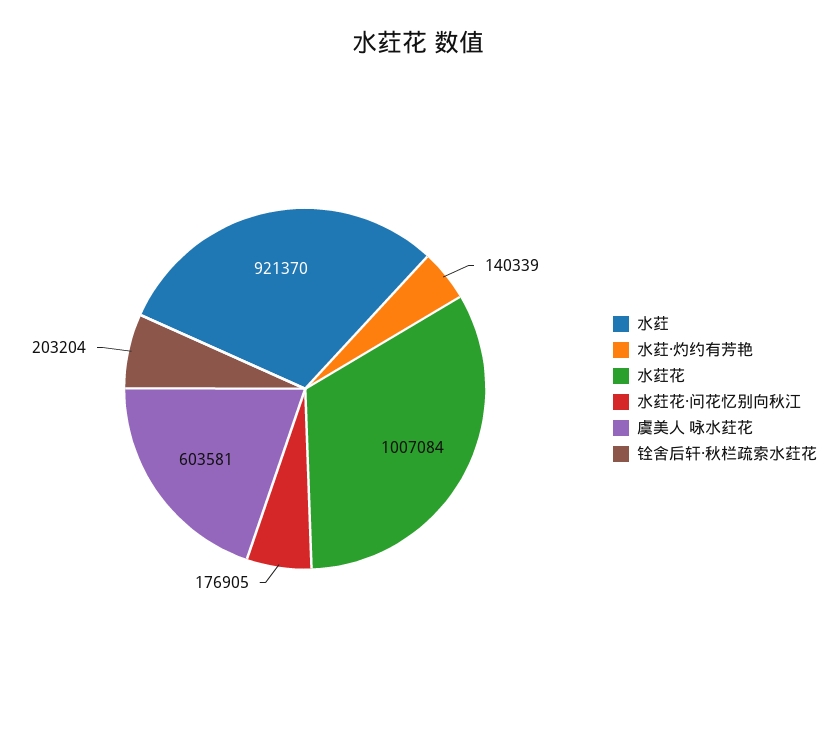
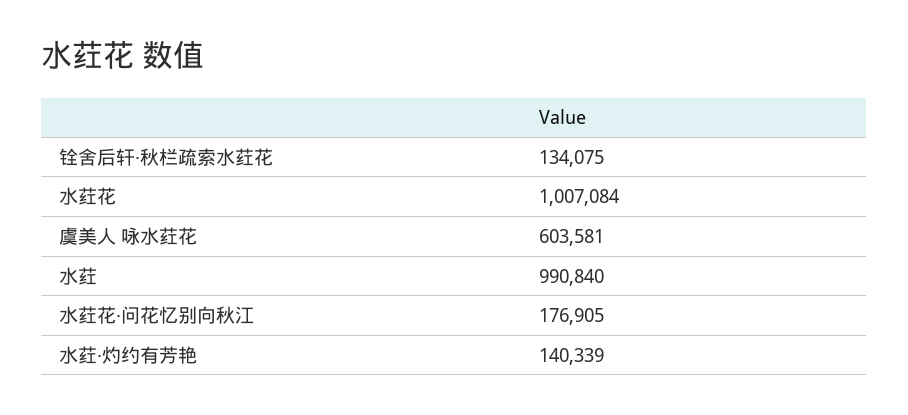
  {
-   "水荭": 921370,
+   "水荭": 990840,
    "水荭·灼约有芳艳": 140339,
    "水荭花": 1007084,
    "水荭花·问花忆别向秋江": 176905,
    "虞美人 咏水荭花": 603581,
-   "铨舍后轩·秋栏疏索水荭花": 203204
+   "铨舍后轩·秋栏疏索水荭花": 134075
  }

